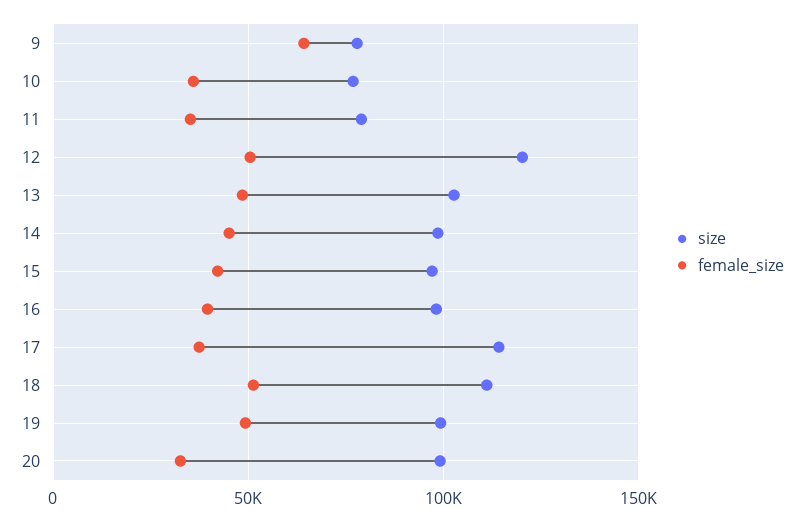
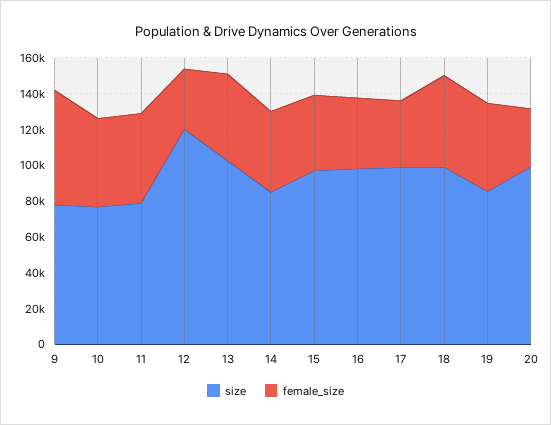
  {
    "size": {
      "9": 80000,
      "10": 75000,
      "11": 80000,
      "12": 120000,
      "13": 105000,
-     "14": 100000,
+     "14": 85000,
      "15": 95000,
      "16": 100000,
-     "17": 115000,
+     "17": 100000,
-     "18": 110000,
+     "18": 100000,
-     "19": 100000,
+     "19": 85000,
      "20": 100000
    },
    "female_size": {
      "9": 65000,
-     "10": 35000,
+     "10": 50000,
-     "11": 35000,
+     "11": 50000,
-     "12": 50000,
+     "12": 35000,
      "13": 50000,
      "14": 45000,
      "15": 40000,
      "16": 40000,
      "17": 35000,
      "18": 50000,
      "19": 50000,
      "20": 35000
    }
  }

